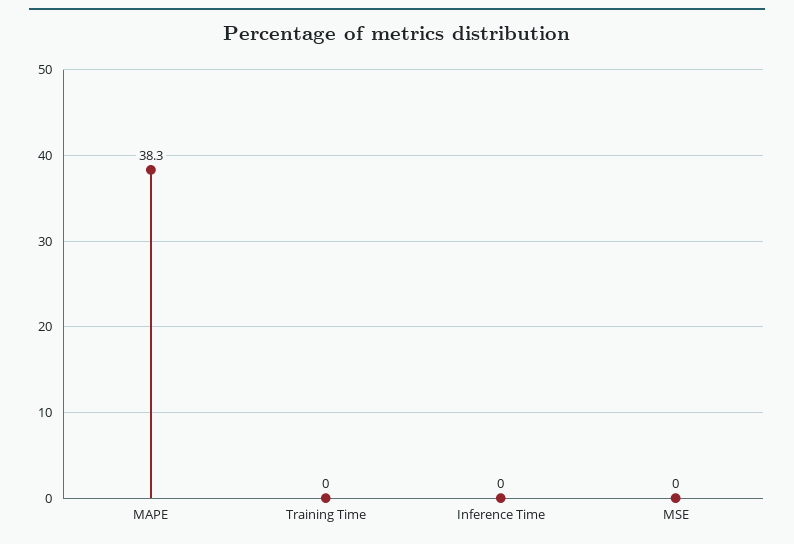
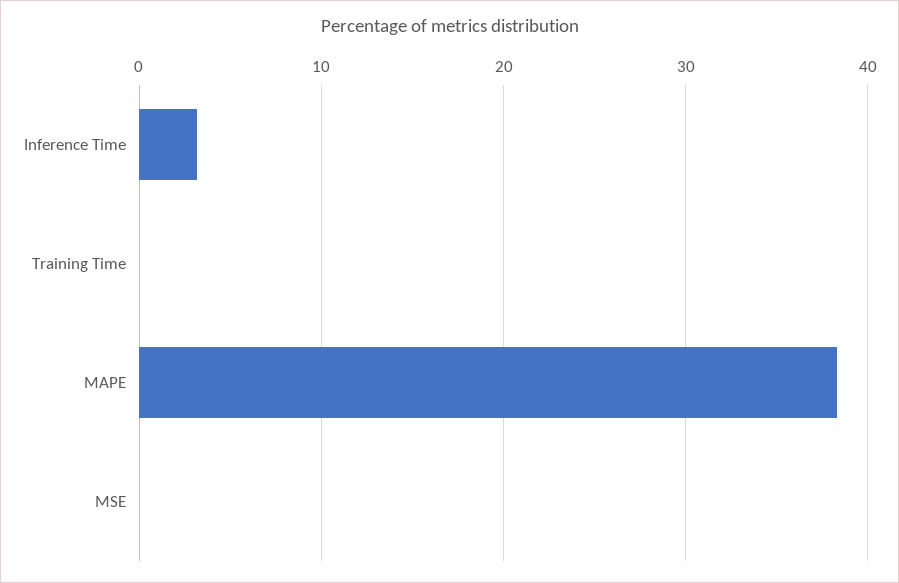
  {
    "MAPE": 38.3,
    "Training Time": 0,
-   "Inference Time": 0,
+   "Inference Time": 3,
    "MSE": 0
  }

